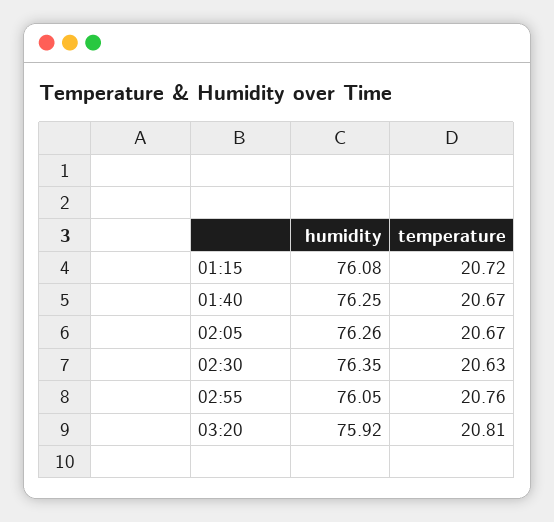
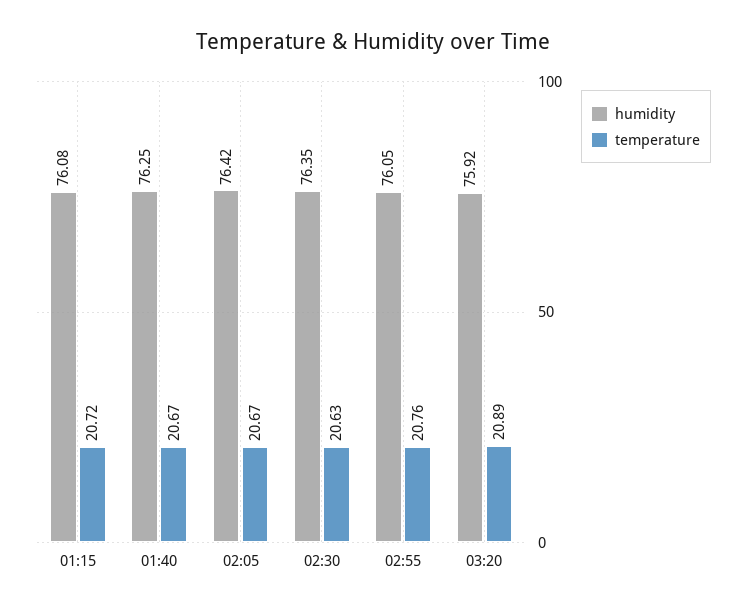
  {
    "humidity": {
      "01:15": 76.08,
      "01:40": 76.25,
-     "02:05": 76.26,
+     "02:05": 76.42,
      "02:30": 76.35,
      "02:55": 76.05,
      "03:20": 75.92
    },
    "temperature": {
      "01:15": 20.72,
      "01:40": 20.67,
      "02:05": 20.67,
      "02:30": 20.63,
      "02:55": 20.76,
-     "03:20": 20.81
+     "03:20": 20.89
    }
  }

